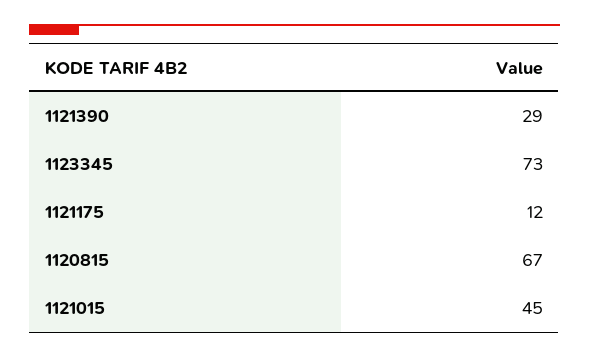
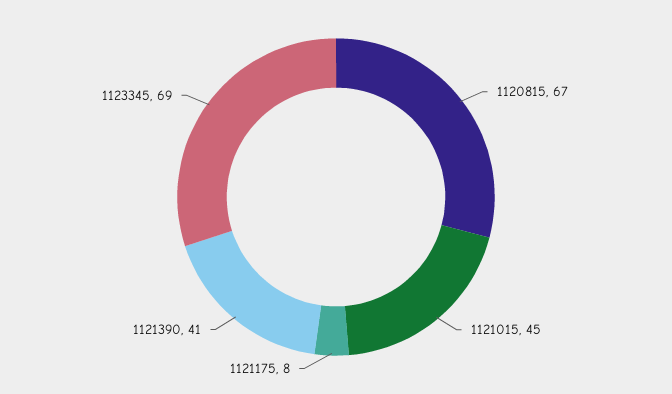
  {
-   "1121390": 29,
+   "1121390": 41,
-   "1123345": 73,
+   "1123345": 69,
-   "1121175": 12,
+   "1121175": 8,
    "1120815": 67,
    "1121015": 45
  }

